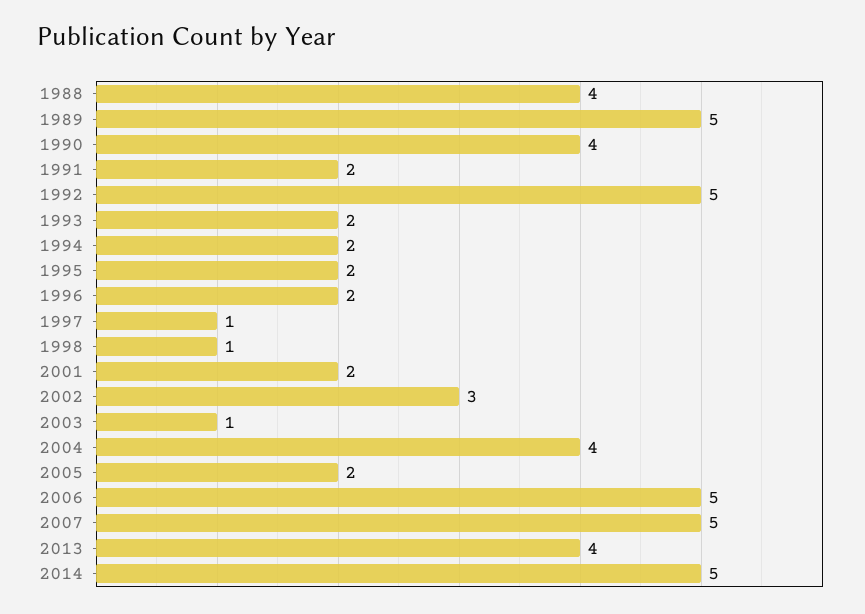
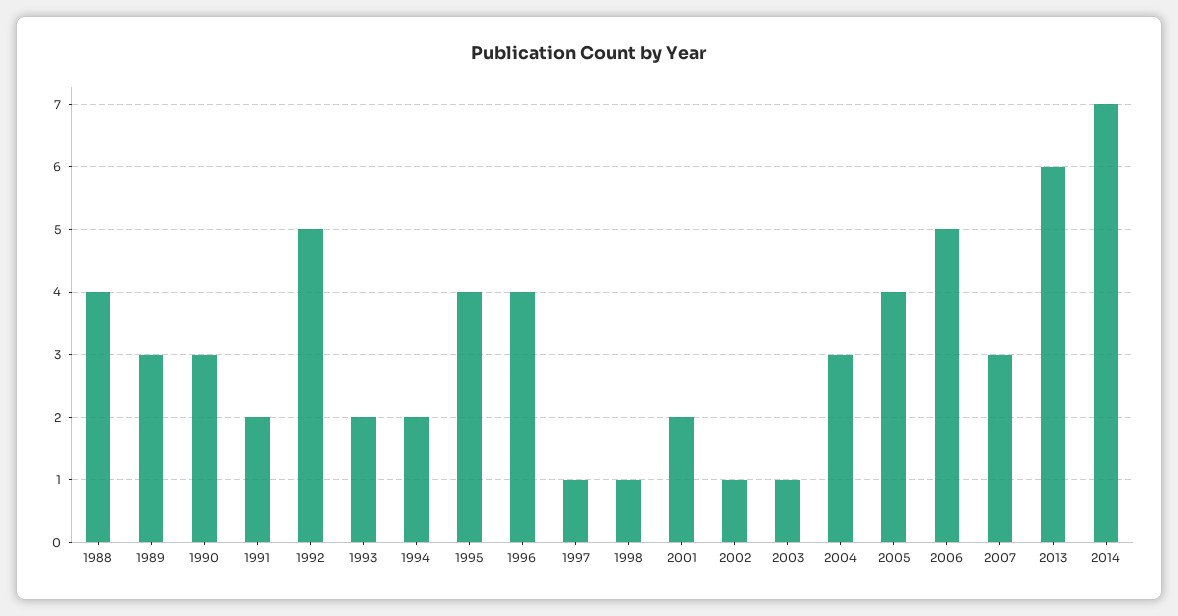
  {
    "1988": 4,
-   "1989": 5,
+   "1989": 3,
-   "1990": 4,
+   "1990": 3,
    "1991": 2,
    "1992": 5,
    "1993": 2,
    "1994": 2,
-   "1995": 2,
+   "1995": 4,
-   "1996": 2,
+   "1996": 4,
    "1997": 1,
    "1998": 1,
    "2001": 2,
-   "2002": 3,
+   "2002": 1,
    "2003": 1,
-   "2004": 4,
+   "2004": 3,
-   "2005": 2,
+   "2005": 4,
    "2006": 5,
-   "2007": 5,
+   "2007": 3,
-   "2013": 4,
+   "2013": 6,
-   "2014": 5
+   "2014": 7
  }

